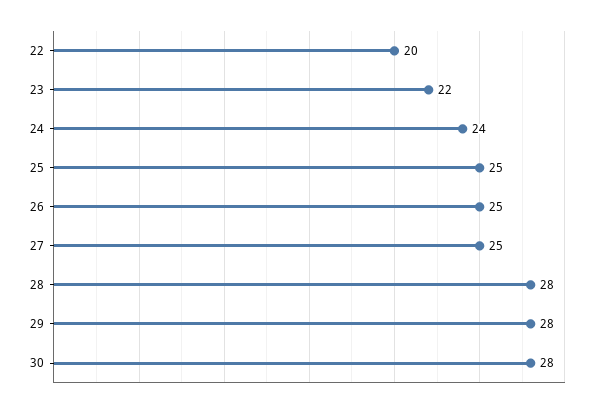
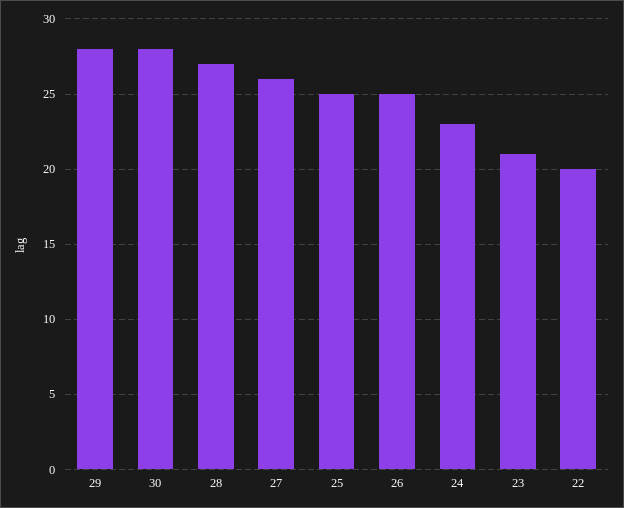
  {
    "22": 20,
-   "23": 22,
+   "23": 21,
-   "24": 24,
+   "24": 23,
    "25": 25,
    "26": 25,
-   "27": 25,
+   "27": 26,
-   "28": 28,
+   "28": 27,
    "29": 28,
    "30": 28
  }

